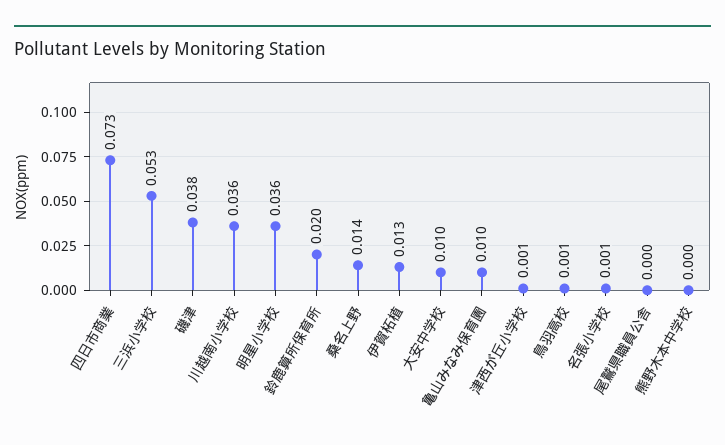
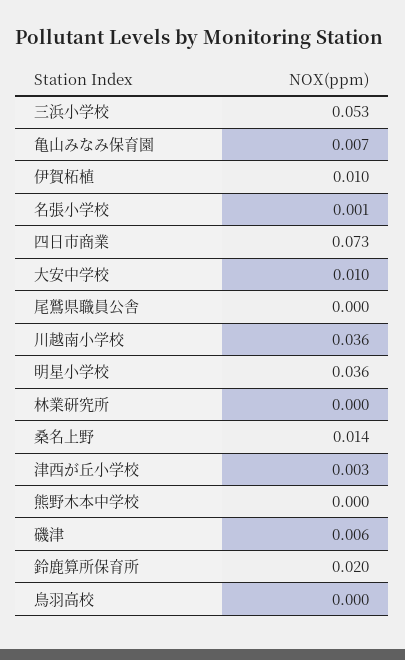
  {
    "四日市商業": 0.073,
    "三浜小学校": 0.053,
-   "磯津": 0.038,
+   "磯津": 0.006,
    "川越南小学校": 0.036,
    "明星小学校": 0.036,
    "鈴鹿算所保育所": 0.02,
    "桑名上野": 0.014,
-   "伊賀柘植": 0.013,
+   "伊賀柘植": 0.01,
    "大安中学校": 0.01,
-   "亀山みなみ保育園": 0.01,
+   "亀山みなみ保育園": 0.007,
-   "津西が丘小学校": 0.001,
+   "津西が丘小学校": 0.003,
-   "鳥羽高校": 0.001,
+   "鳥羽高校": 0,
    "名張小学校": 0.001,
    "尾鷲県職員公舎": 0,
-   "熊野木本中学校": 0
+   "熊野木本中学校": 0,
+   "林業研究所": 0
  }

